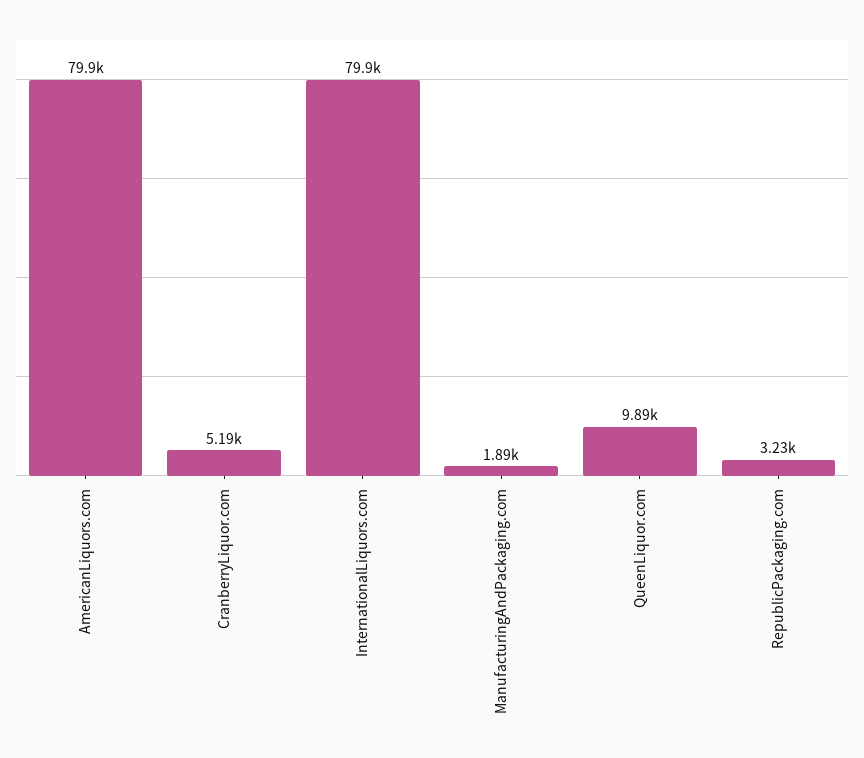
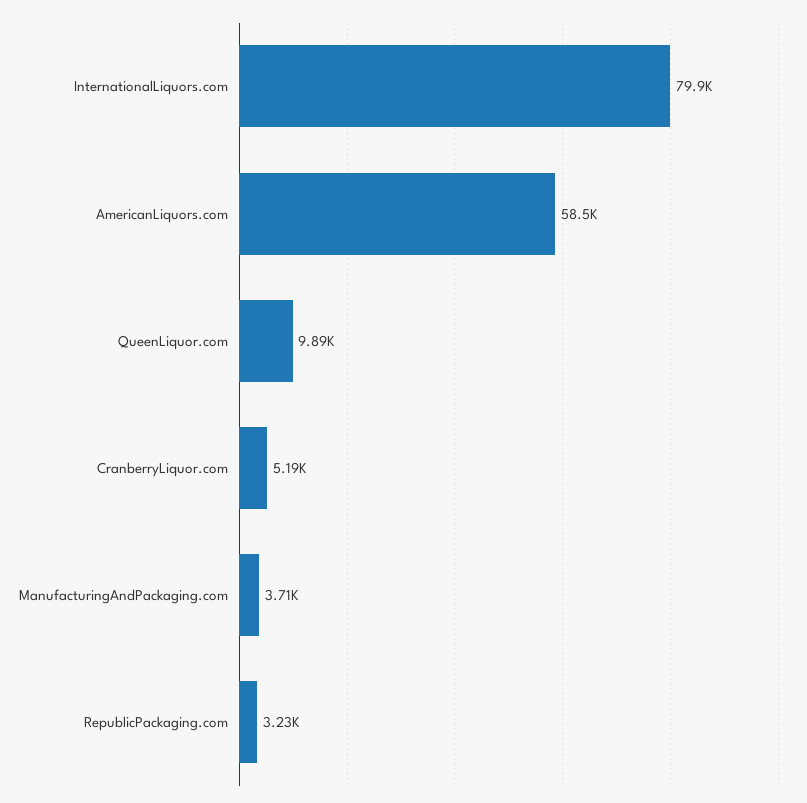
  {
-   "AmericanLiquors.com": 79900,
+   "AmericanLiquors.com": 58500,
    "CranberryLiquor.com": 5190,
    "InternationalLiquors.com": 79900,
-   "ManufacturingAndPackaging.com": 1890,
+   "ManufacturingAndPackaging.com": 3710,
    "QueenLiquor.com": 9890,
    "RepublicPackaging.com": 3230
  }

